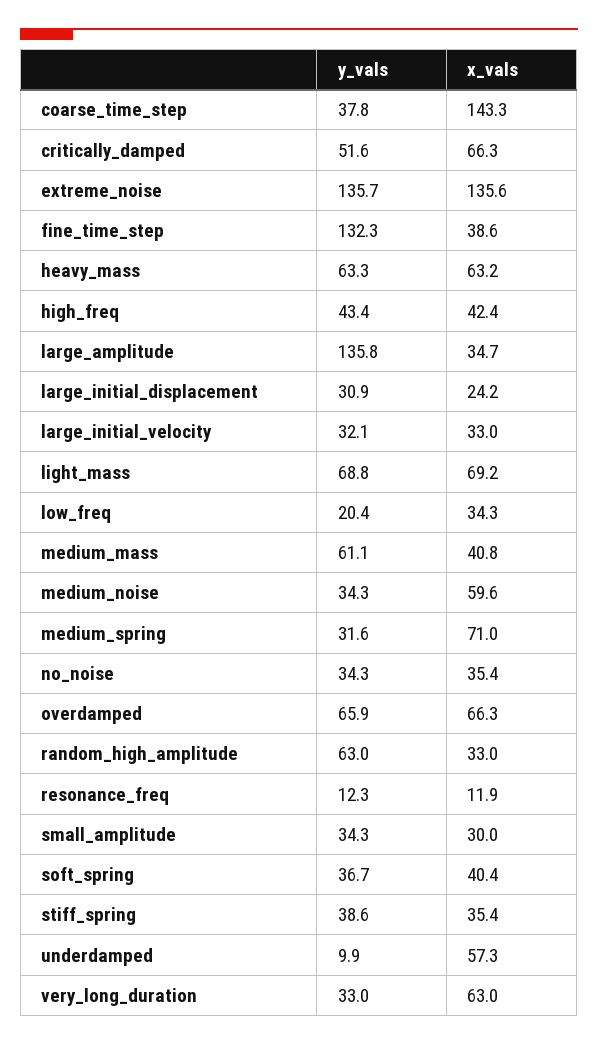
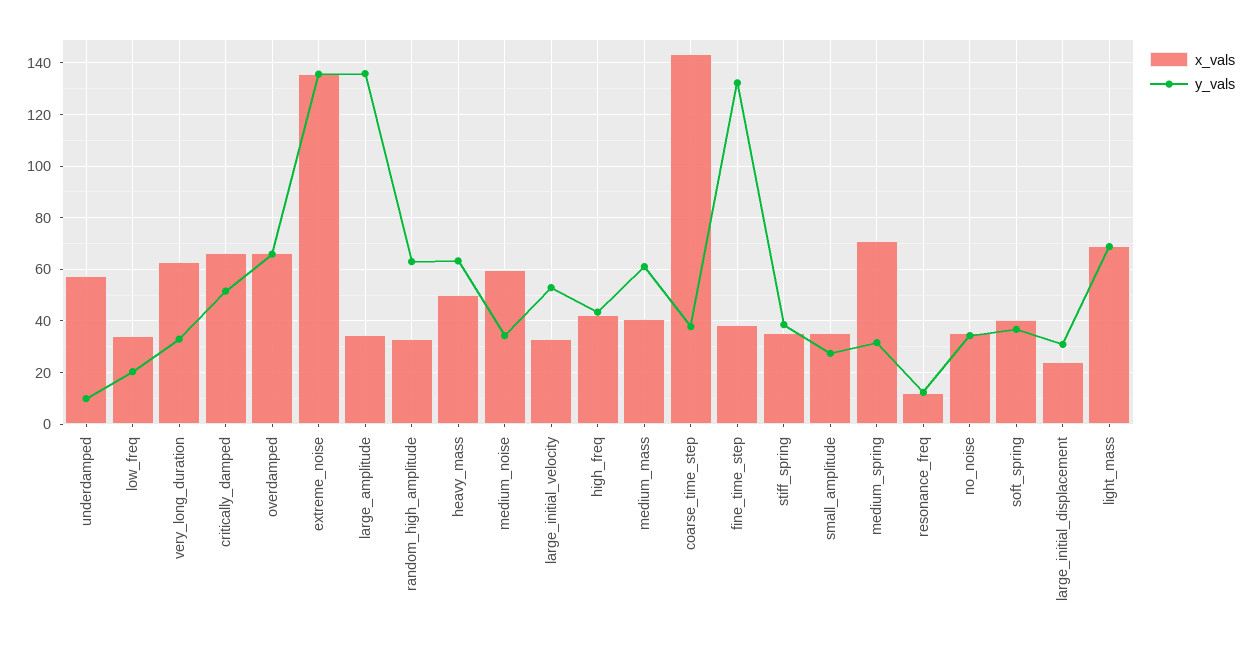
  {
    "y_vals": {
      "coarse_time_step": 37.8,
      "critically_damped": 51.6,
      "extreme_noise": 135.7,
      "fine_time_step": 132.3,
      "heavy_mass": 63.3,
      "high_freq": 43.4,
      "large_amplitude": 135.8,
      "large_initial_displacement": 30.9,
-     "large_initial_velocity": 32.1,
+     "large_initial_velocity": 52.5,
      "light_mass": 68.8,
      "low_freq": 20.4,
      "medium_mass": 61.1,
      "medium_noise": 34.3,
      "medium_spring": 31.6,
      "no_noise": 34.3,
      "overdamped": 65.9,
      "random_high_amplitude": 63,
      "resonance_freq": 12.3,
-     "small_amplitude": 34.3,
+     "small_amplitude": 27.5,
      "soft_spring": 36.7,
      "stiff_spring": 38.6,
      "underdamped": 9.9,
      "very_long_duration": 33
    },
    "x_vals": {
      "coarse_time_step": 143.3,
      "critically_damped": 66.3,
      "extreme_noise": 135.6,
      "fine_time_step": 38.6,
-     "heavy_mass": 63.2,
+     "heavy_mass": 50,
      "high_freq": 42.4,
      "large_amplitude": 34.7,
      "large_initial_displacement": 24.2,
      "large_initial_velocity": 33,
      "light_mass": 69.2,
      "low_freq": 34.3,
      "medium_mass": 40.8,
      "medium_noise": 59.6,
      "medium_spring": 71,
      "no_noise": 35.4,
      "overdamped": 66.3,
      "random_high_amplitude": 33,
      "resonance_freq": 11.9,
-     "small_amplitude": 30,
+     "small_amplitude": 35,
      "soft_spring": 40.4,
      "stiff_spring": 35.4,
      "underdamped": 57.3,
      "very_long_duration": 63
    }
  }

